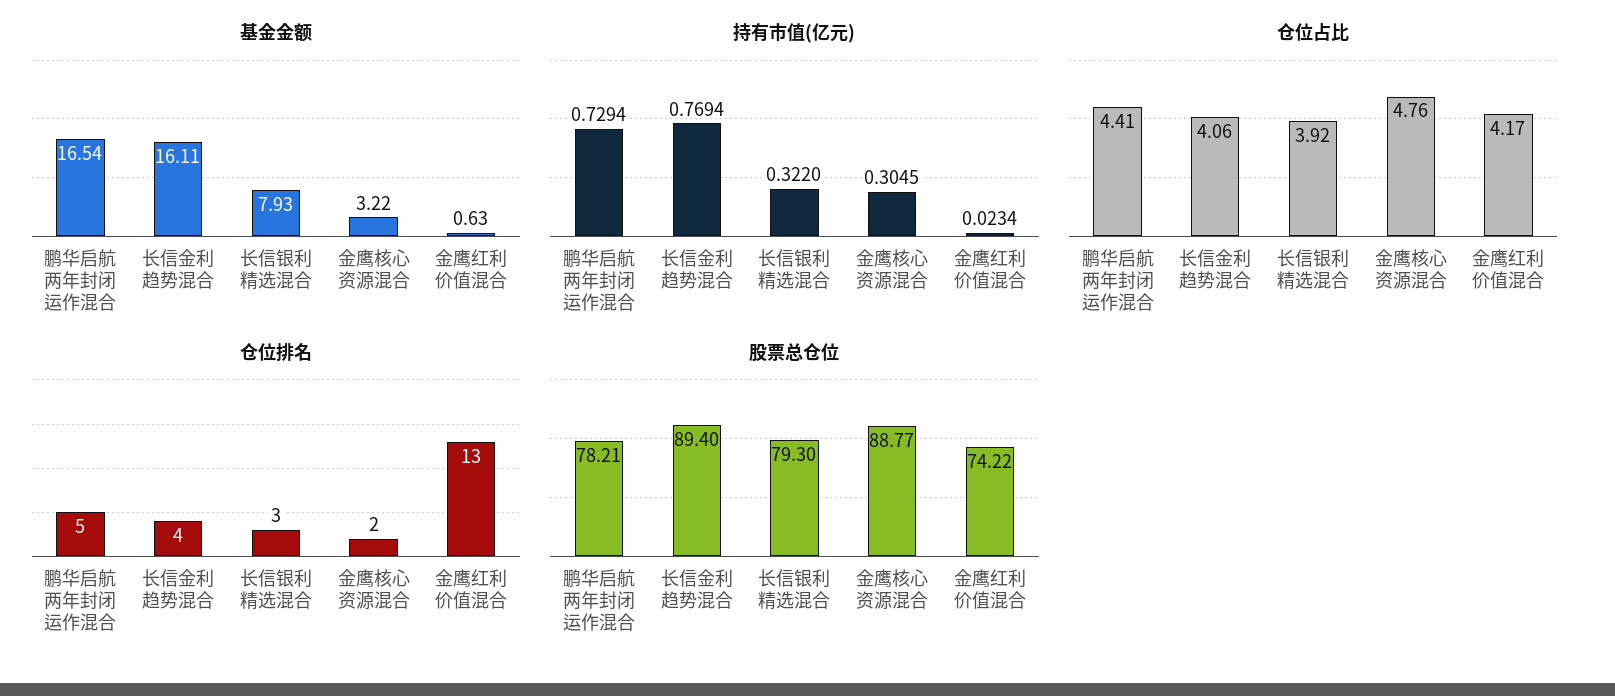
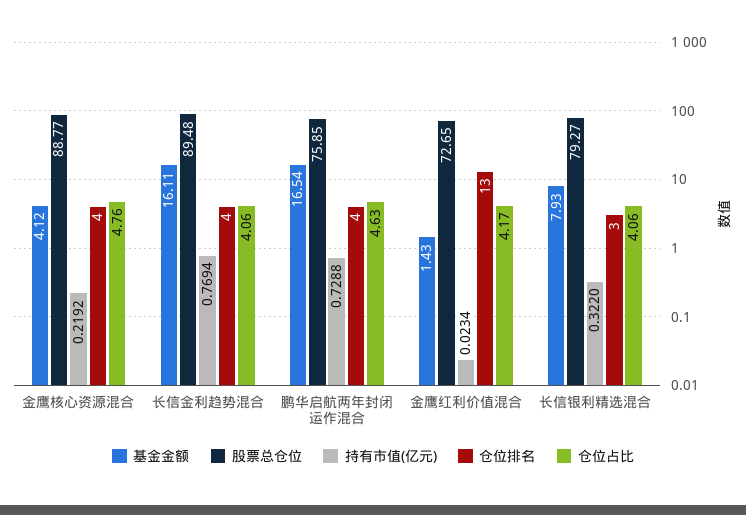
  {
    "基金金额": {
      "鹏华启航两年封闭运作混合": 16.54,
      "长信金利趋势混合": 16.11,
      "长信银利精选混合": 7.93,
-     "金鹰核心资源混合": 3.22,
+     "金鹰核心资源混合": 4.12,
-     "金鹰红利价值混合": 0.63
+     "金鹰红利价值混合": 1.43
    },
    "持有市值(亿元)": {
-     "鹏华启航两年封闭运作混合": 0.7294,
+     "鹏华启航两年封闭运作混合": 0.7288,
      "长信金利趋势混合": 0.7694,
      "长信银利精选混合": 0.322,
-     "金鹰核心资源混合": 0.3045,
+     "金鹰核心资源混合": 0.2192,
      "金鹰红利价值混合": 0.0234
    },
    "仓位占比": {
-     "鹏华启航两年封闭运作混合": 4.41,
+     "鹏华启航两年封闭运作混合": 4.63,
      "长信金利趋势混合": 4.06,
-     "长信银利精选混合": 3.92,
+     "长信银利精选混合": 4.06,
      "金鹰核心资源混合": 4.76,
      "金鹰红利价值混合": 4.17
    },
    "仓位排名": {
-     "鹏华启航两年封闭运作混合": 5,
+     "鹏华启航两年封闭运作混合": 4,
      "长信金利趋势混合": 4,
      "长信银利精选混合": 3,
-     "金鹰核心资源混合": 2,
+     "金鹰核心资源混合": 4,
      "金鹰红利价值混合": 13
    },
    "股票总仓位": {
-     "鹏华启航两年封闭运作混合": 78.21,
+     "鹏华启航两年封闭运作混合": 75.85,
-     "长信金利趋势混合": 89.4,
+     "长信金利趋势混合": 89.48,
-     "长信银利精选混合": 79.3,
+     "长信银利精选混合": 79.27,
      "金鹰核心资源混合": 88.77,
-     "金鹰红利价值混合": 74.22
+     "金鹰红利价值混合": 72.65
    }
  }

